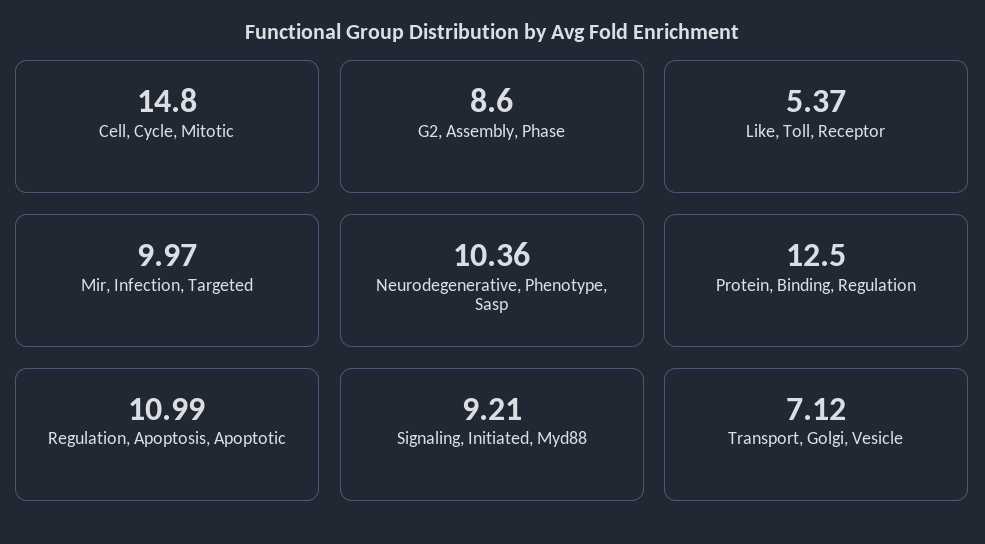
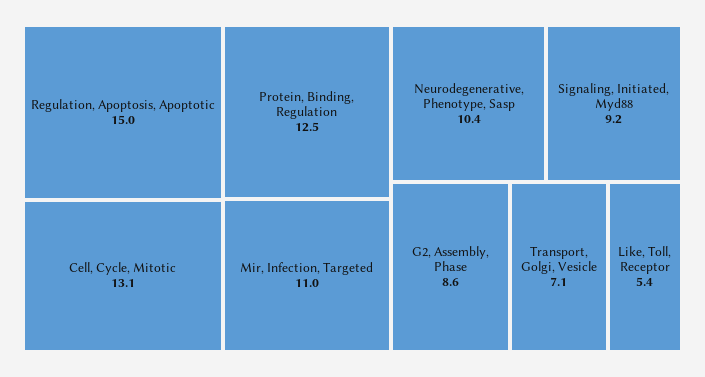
  {
-   "Cell, Cycle, Mitotic": 14.8,
+   "Cell, Cycle, Mitotic": 13.1,
    "G2, Assembly, Phase": 8.6,
    "Like, Toll, Receptor": 5.37,
-   "Mir, Infection, Targeted": 9.97,
+   "Mir, Infection, Targeted": 11,
    "Neurodegenerative, Phenotype, Sasp": 10.36,
    "Protein, Binding, Regulation": 12.5,
-   "Regulation, Apoptosis, Apoptotic": 10.99,
+   "Regulation, Apoptosis, Apoptotic": 15,
    "Signaling, Initiated, Myd88": 9.21,
    "Transport, Golgi, Vesicle": 7.12
  }

